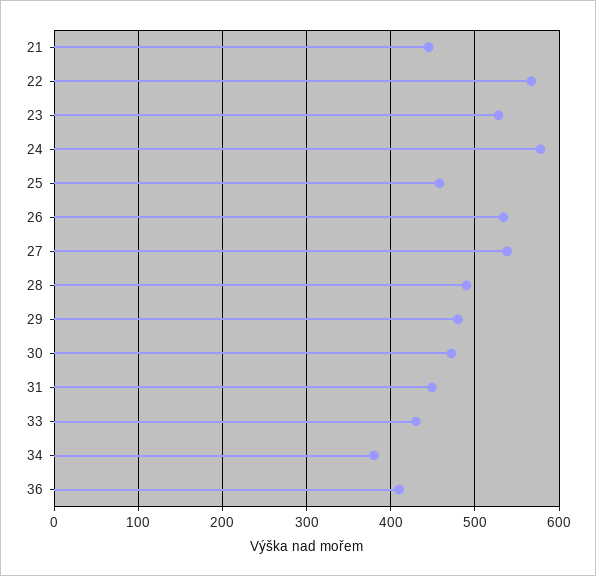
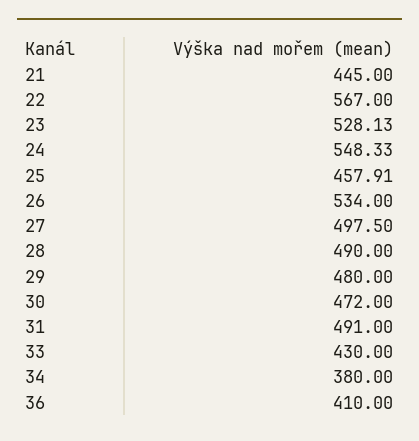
  {
    "21": 445,
    "22": 567,
    "23": 528.13,
-   "24": 580,
+   "24": 548.33,
    "25": 457.91,
    "26": 534,
-   "27": 540,
+   "27": 497.5,
    "28": 490,
    "29": 480,
    "30": 472,
-   "31": 450,
+   "31": 491,
    "33": 430,
    "34": 380,
    "36": 410
  }

